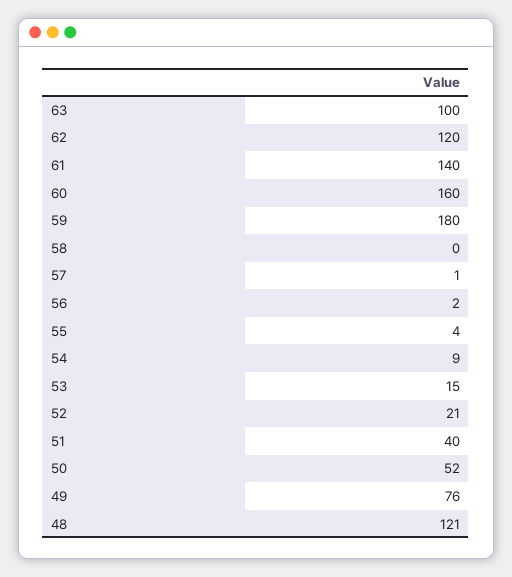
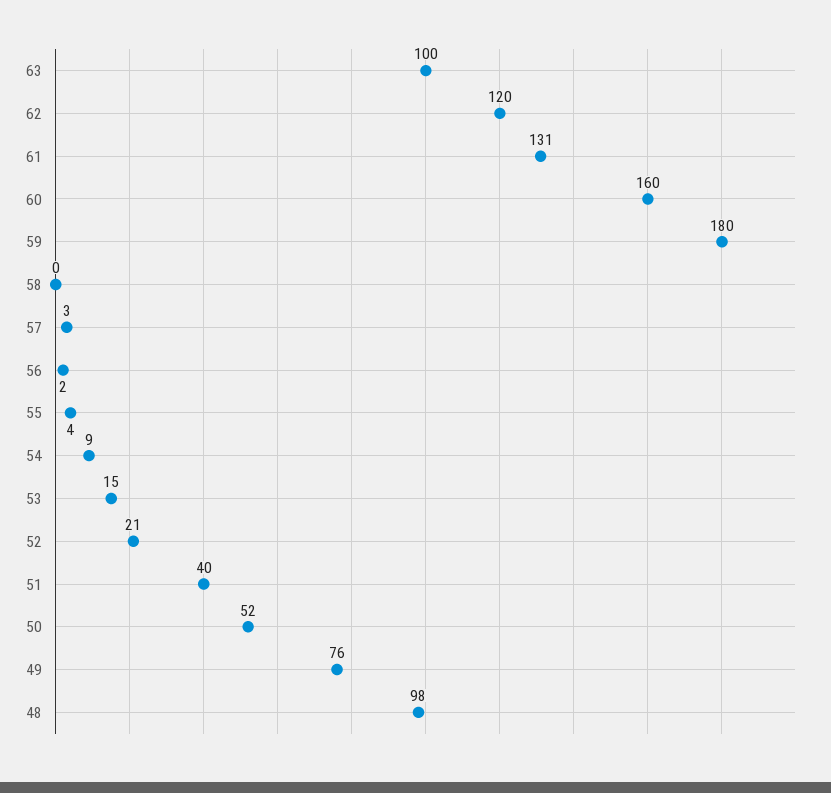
  {
    "63": 100,
    "62": 120,
-   "61": 140,
+   "61": 131,
    "60": 160,
    "59": 180,
    "58": 0,
-   "57": 1,
+   "57": 3,
    "56": 2,
    "55": 4,
    "54": 9,
    "53": 15,
    "52": 21,
    "51": 40,
    "50": 52,
    "49": 76,
-   "48": 121
+   "48": 98
  }

